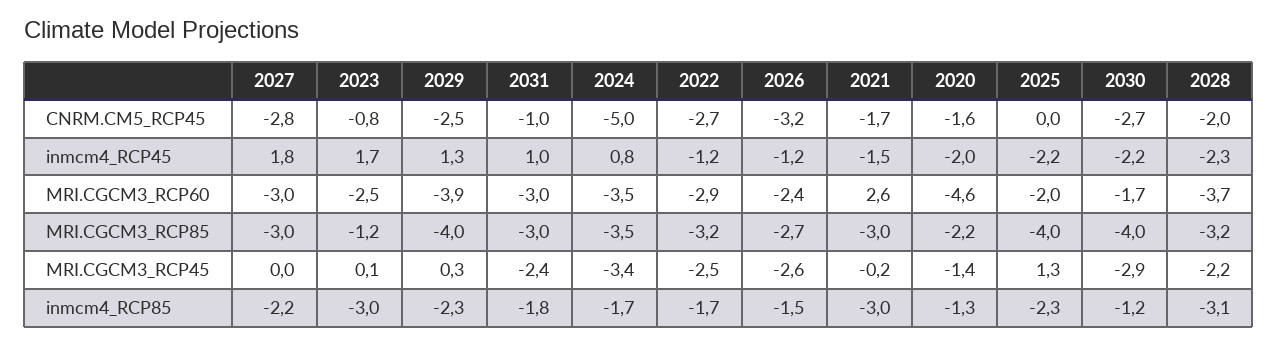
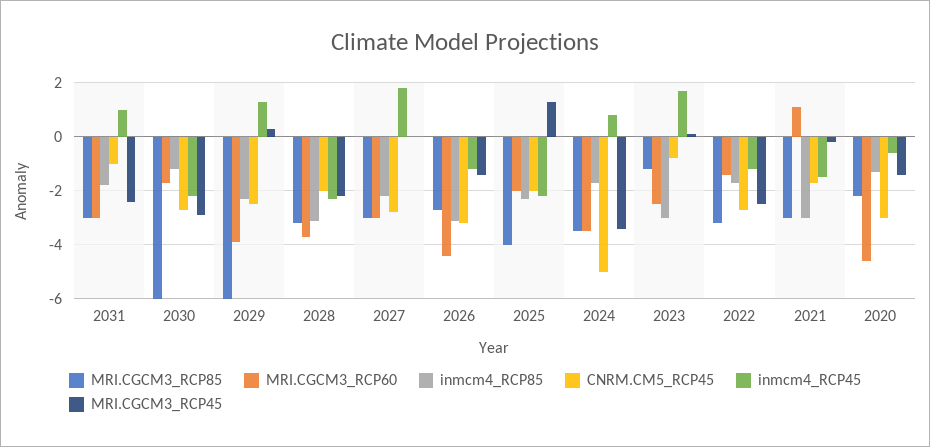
  {
    "CNRM.CM5_RCP45": {
      "2027": -2.8,
      "2023": -0.8,
      "2029": -2.5,
      "2031": -1,
      "2024": -5,
      "2022": -2.7,
      "2026": -3.2,
      "2021": -1.7,
-     "2020": -1.6,
+     "2020": -3,
-     "2025": 0,
+     "2025": -2,
      "2030": -2.7,
      "2028": -2
    },
    "inmcm4_RCP45": {
      "2027": 1.8,
      "2023": 1.7,
      "2029": 1.3,
      "2031": 1,
      "2024": 0.8,
      "2022": -1.2,
      "2026": -1.2,
      "2021": -1.5,
-     "2020": -2,
+     "2020": -0.5,
      "2025": -2.2,
      "2030": -2.2,
      "2028": -2.3
    },
    "MRI.CGCM3_RCP60": {
      "2027": -3,
      "2023": -2.5,
      "2029": -3.9,
      "2031": -3,
      "2024": -3.5,
-     "2022": -2.9,
+     "2022": -1.5,
-     "2026": -2.4,
+     "2026": -4.5,
-     "2021": 2.6,
+     "2021": 1,
      "2020": -4.6,
      "2025": -2,
      "2030": -1.7,
      "2028": -3.7
    },
    "MRI.CGCM3_RCP85": {
      "2027": -3,
      "2023": -1.2,
-     "2029": -4,
+     "2029": -6,
      "2031": -3,
      "2024": -3.5,
      "2022": -3.2,
      "2026": -2.7,
      "2021": -3,
      "2020": -2.2,
      "2025": -4,
-     "2030": -4,
+     "2030": -6,
      "2028": -3.2
    },
    "MRI.CGCM3_RCP45": {
      "2027": 0,
      "2023": 0.1,
      "2029": 0.3,
      "2031": -2.4,
      "2024": -3.4,
      "2022": -2.5,
-     "2026": -2.6,
+     "2026": -1.5,
      "2021": -0.2,
      "2020": -1.4,
      "2025": 1.3,
      "2030": -2.9,
      "2028": -2.2
    },
    "inmcm4_RCP85": {
      "2027": -2.2,
      "2023": -3,
      "2029": -2.3,
      "2031": -1.8,
      "2024": -1.7,
      "2022": -1.7,
-     "2026": -1.5,
+     "2026": -3,
      "2021": -3,
      "2020": -1.3,
      "2025": -2.3,
      "2030": -1.2,
      "2028": -3.1
    }
  }

